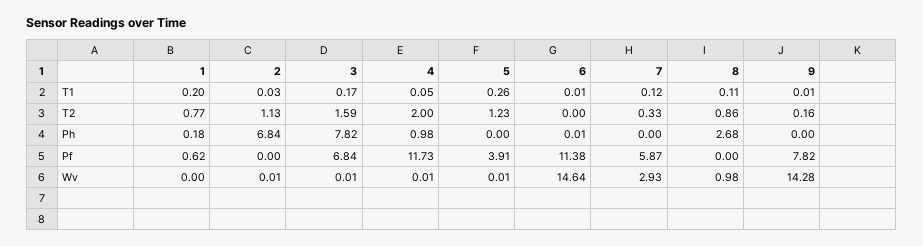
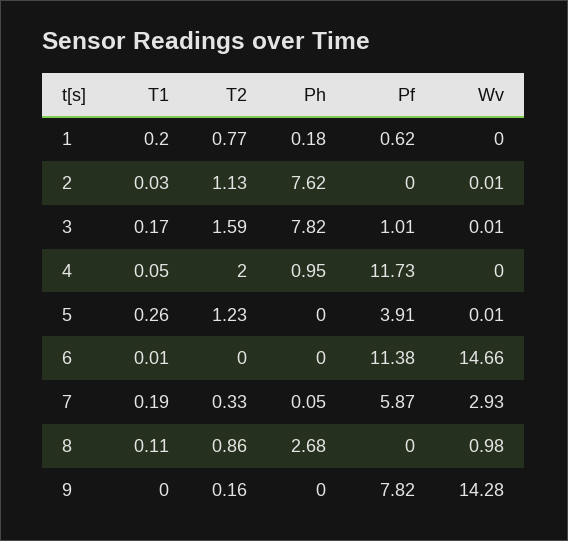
  {
    "1": {
      "T1": 0.2,
      "T2": 0.77,
      "Ph": 0.18,
      "Pf": 0.62,
      "Wv": 0
    },
    "2": {
      "T1": 0.03,
      "T2": 1.13,
-     "Ph": 6.84,
+     "Ph": 7.62,
      "Pf": 0,
      "Wv": 0.01
    },
    "3": {
      "T1": 0.17,
      "T2": 1.59,
      "Ph": 7.82,
-     "Pf": 6.84,
+     "Pf": 1.01,
      "Wv": 0.01
    },
    "4": {
      "T1": 0.05,
      "T2": 2,
-     "Ph": 0.98,
+     "Ph": 0.95,
      "Pf": 11.73,
-     "Wv": 0.01
+     "Wv": 0
    },
    "5": {
      "T1": 0.26,
      "T2": 1.23,
      "Ph": 0,
      "Pf": 3.91,
      "Wv": 0.01
    },
    "6": {
      "T1": 0.01,
      "T2": 0,
-     "Ph": 0.01,
+     "Ph": 0,
      "Pf": 11.38,
-     "Wv": 14.64
+     "Wv": 14.66
    },
    "7": {
-     "T1": 0.12,
+     "T1": 0.19,
      "T2": 0.33,
-     "Ph": 0,
+     "Ph": 0.05,
      "Pf": 5.87,
      "Wv": 2.93
    },
    "8": {
      "T1": 0.11,
      "T2": 0.86,
      "Ph": 2.68,
      "Pf": 0,
      "Wv": 0.98
    },
    "9": {
-     "T1": 0.01,
+     "T1": 0,
      "T2": 0.16,
      "Ph": 0,
      "Pf": 7.82,
      "Wv": 14.28
    }
  }

